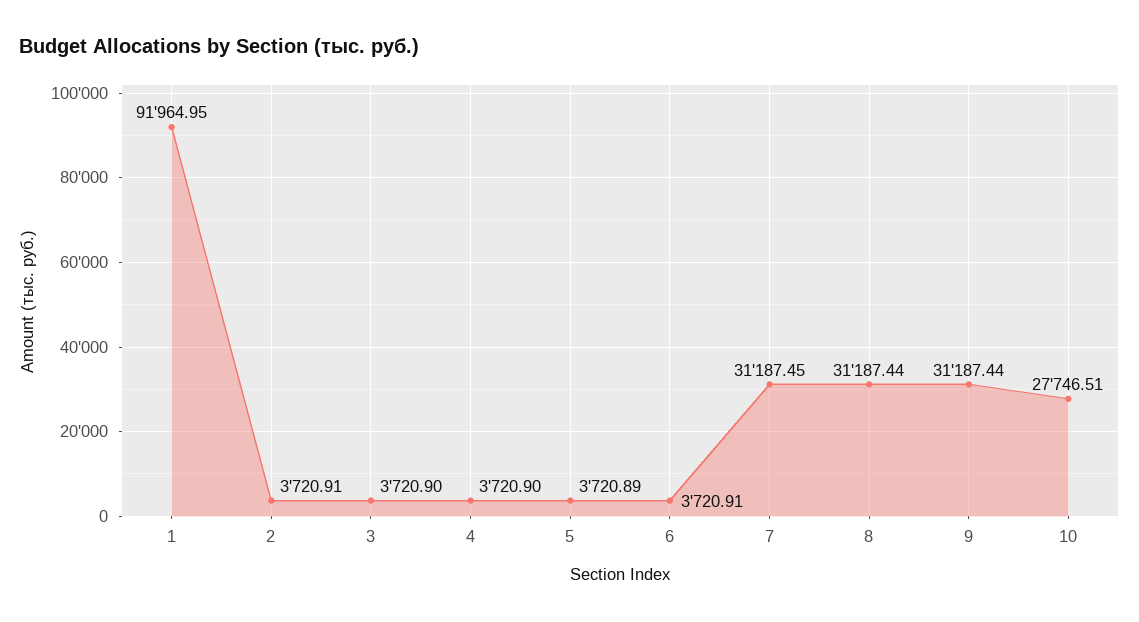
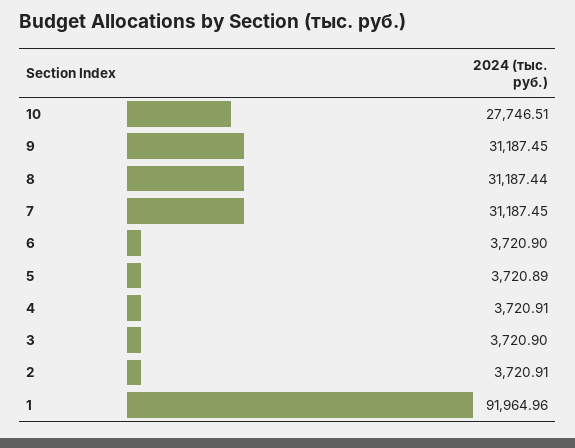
  {
-   "1": 91964.95,
+   "1": 91964.96,
    "2": 3720.91,
    "3": 3720.9,
-   "4": 3720.9,
+   "4": 3720.91,
    "5": 3720.89,
-   "6": 3720.91,
+   "6": 3720.9,
    "7": 31187.45,
    "8": 31187.44,
-   "9": 31187.44,
+   "9": 31187.45,
    "10": 27746.51
  }

